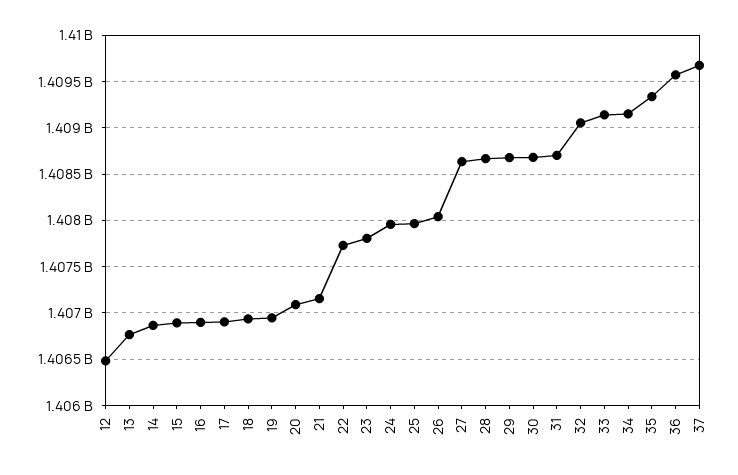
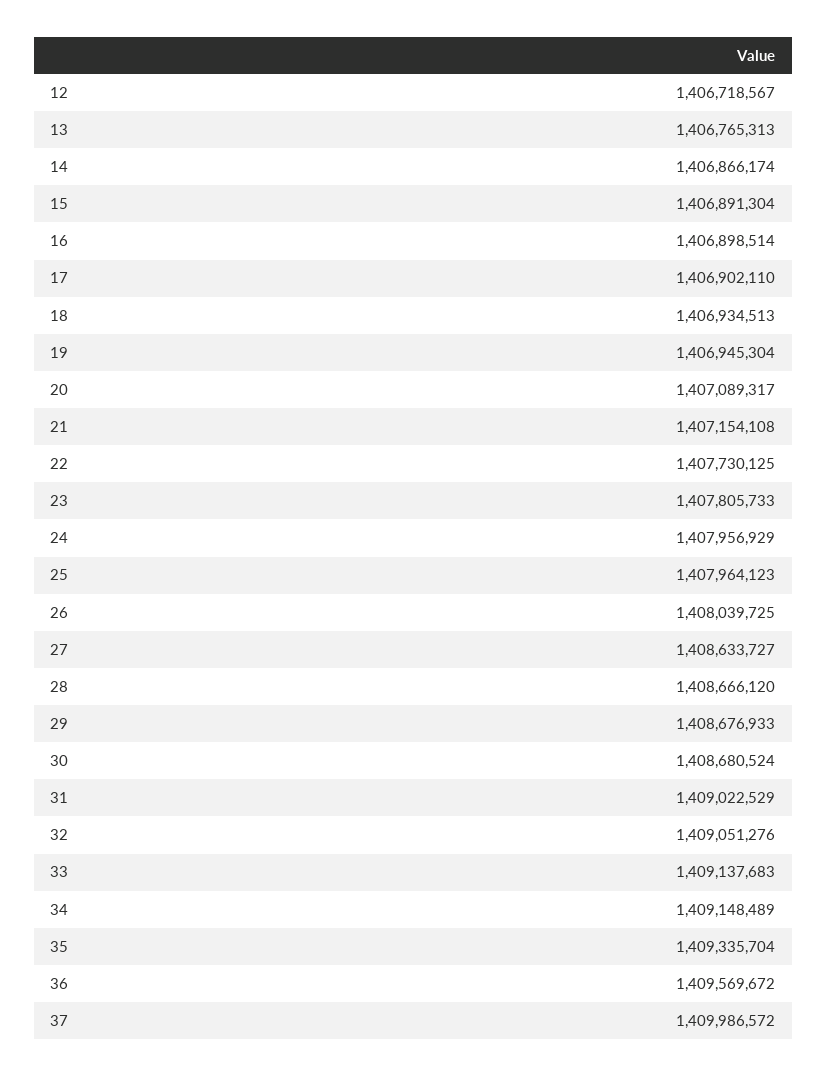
  {
-   "12": 1406500000,
+   "12": 1406718567,
    "13": 1406765313,
    "14": 1406866174,
    "15": 1406891304,
    "16": 1406898514,
    "17": 1406902110,
    "18": 1406934513,
    "19": 1406945304,
    "20": 1407089317,
    "21": 1407154108,
    "22": 1407730125,
    "23": 1407805733,
    "24": 1407956929,
    "25": 1407964123,
    "26": 1408039725,
    "27": 1408633727,
    "28": 1408666120,
    "29": 1408676933,
    "30": 1408680524,
-   "31": 1408700000,
+   "31": 1409022529,
    "32": 1409051276,
    "33": 1409137683,
    "34": 1409148489,
    "35": 1409335704,
    "36": 1409569672,
-   "37": 1409700000
+   "37": 1409986572
  }

